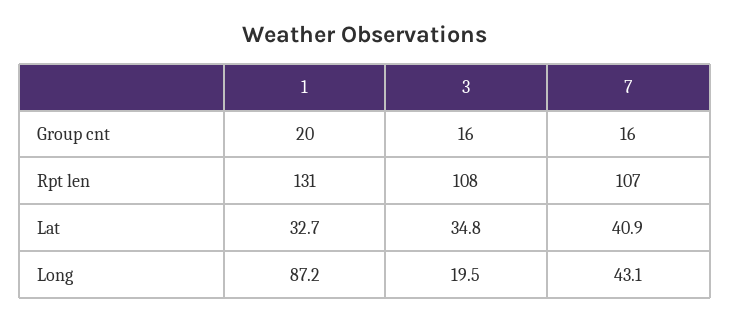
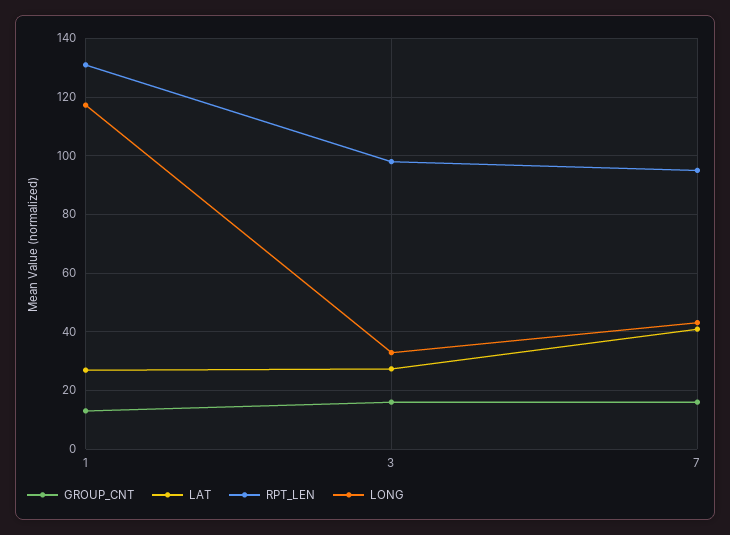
  {
    "Group cnt": {
-     "1": 20,
+     "1": 12.5,
      "3": 16,
      "7": 16
    },
    "Rpt len": {
      "1": 131,
-     "3": 108,
+     "3": 97.5,
-     "7": 107
+     "7": 95
    },
    "Lat": {
-     "1": 32.7,
+     "1": 27.5,
-     "3": 34.8,
+     "3": 27.5,
      "7": 40.9
    },
    "Long": {
-     "1": 87.2,
+     "1": 117.5,
-     "3": 19.5,
+     "3": 32.5,
      "7": 43.1
    }
  }

